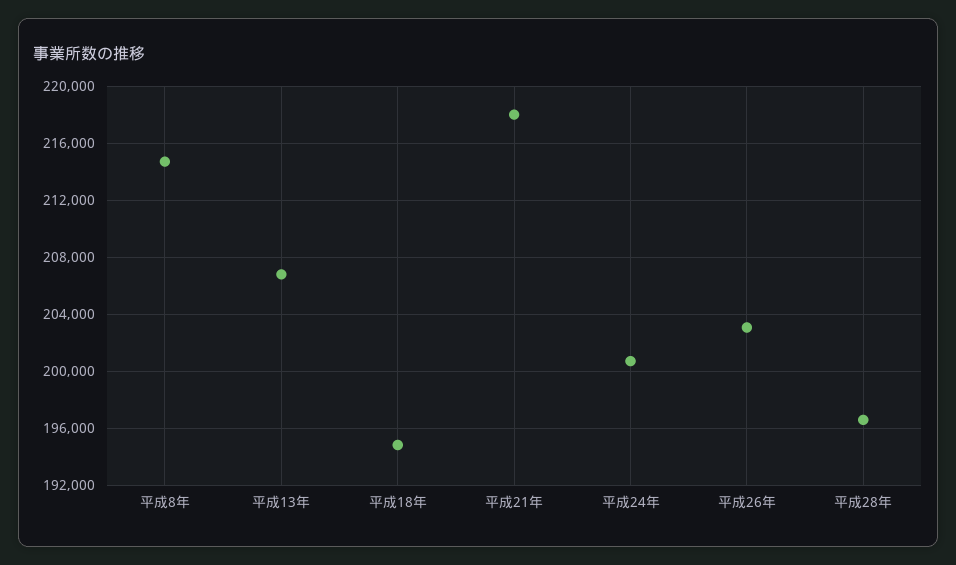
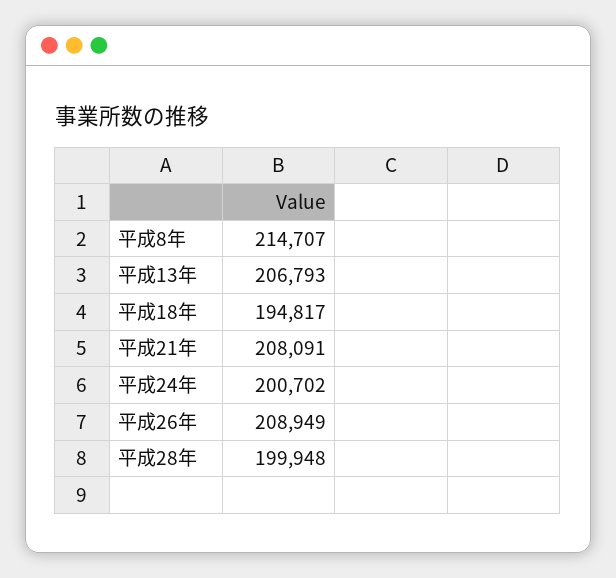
  {
    "平成8年": 214707,
    "平成13年": 206793,
    "平成18年": 194817,
-   "平成21年": 218000,
+   "平成21年": 208091,
    "平成24年": 200702,
-   "平成26年": 203000,
+   "平成26年": 208949,
-   "平成28年": 196500
+   "平成28年": 199948
  }

